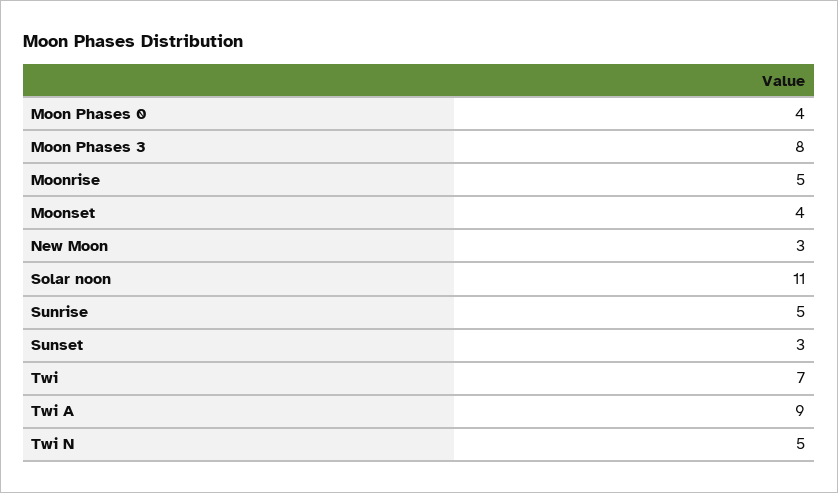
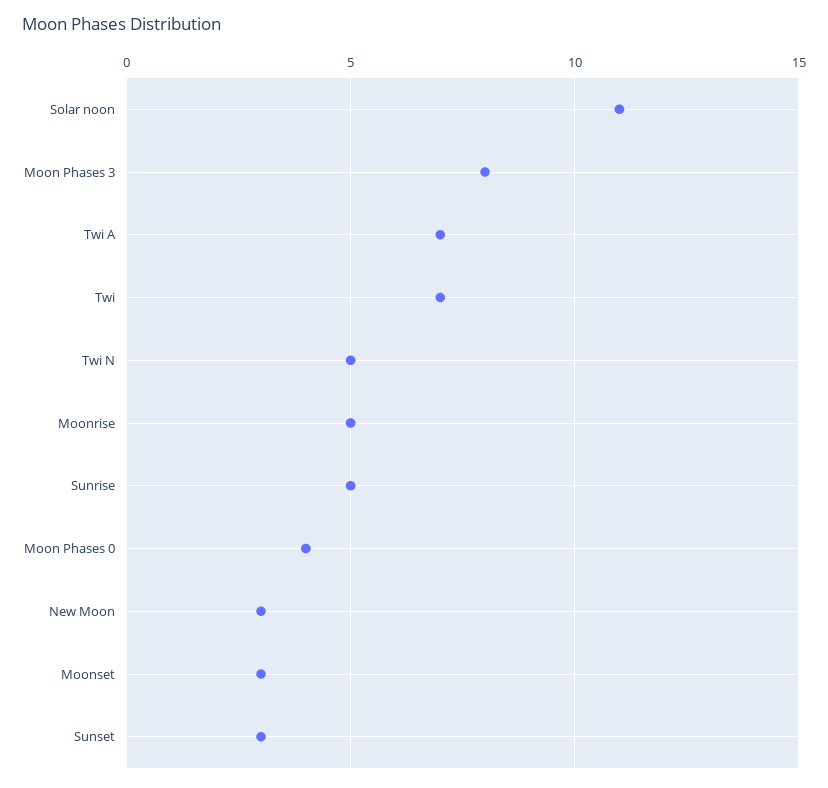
  {
    "Moon Phases 0": 4,
    "Moon Phases 3": 8,
    "Moonrise": 5,
-   "Moonset": 4,
+   "Moonset": 3,
    "New Moon": 3,
    "Solar noon": 11,
    "Sunrise": 5,
    "Sunset": 3,
    "Twi": 7,
-   "Twi A": 9,
+   "Twi A": 7,
    "Twi N": 5
  }

